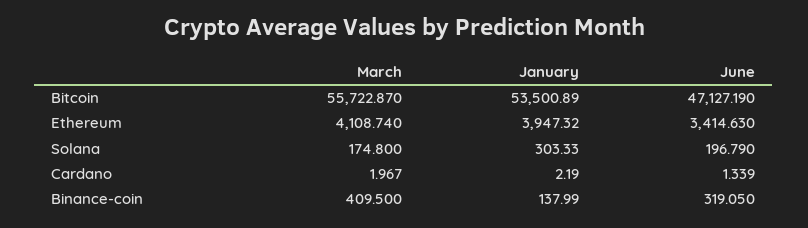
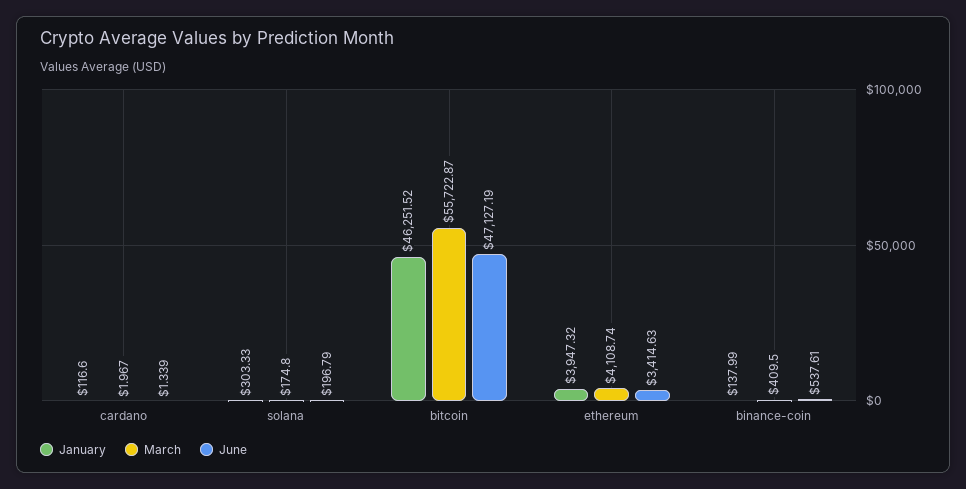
  {
    "March": {
      "Bitcoin": 55722.87,
      "Ethereum": 4108.74,
      "Solana": 174.8,
      "Cardano": 1.967,
      "Binance-coin": 409.5
    },
    "January": {
-     "Bitcoin": 53500.89,
+     "Bitcoin": 46251.52,
      "Ethereum": 3947.32,
      "Solana": 303.33,
-     "Cardano": 2.19,
+     "Cardano": 116.6,
      "Binance-coin": 137.99
    },
    "June": {
      "Bitcoin": 47127.19,
      "Ethereum": 3414.63,
      "Solana": 196.79,
      "Cardano": 1.339,
-     "Binance-coin": 319.05
+     "Binance-coin": 537.61
    }
  }

